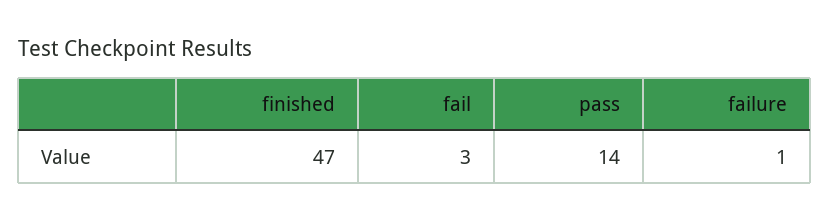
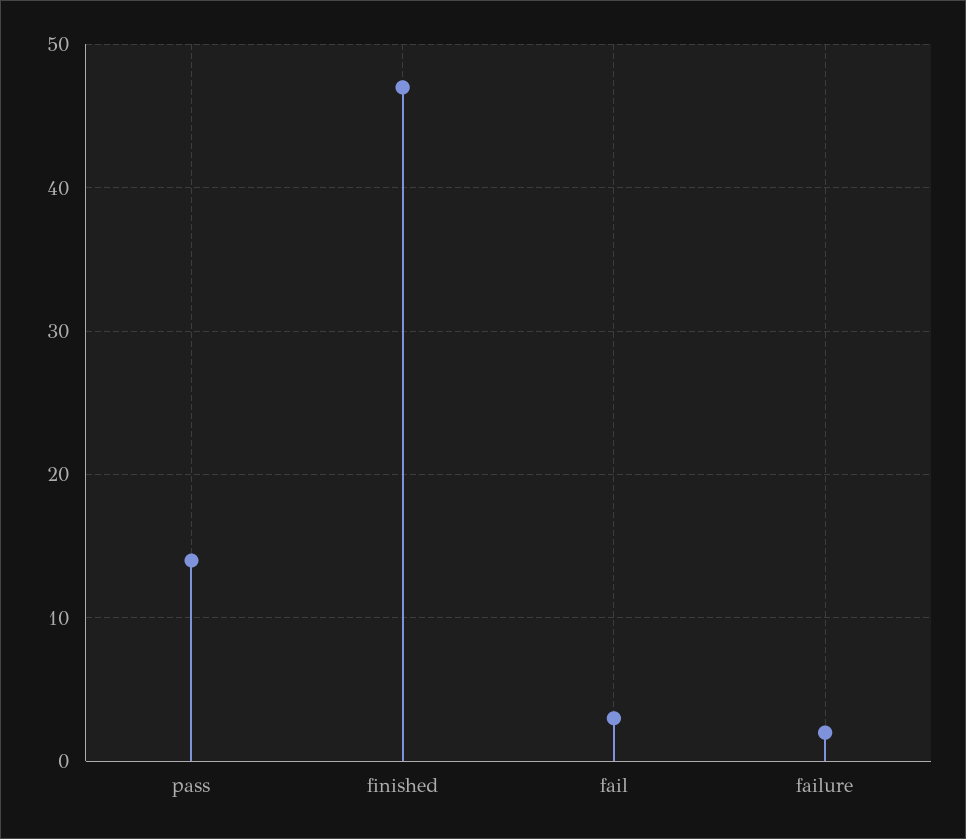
  {
    "finished": 47,
    "fail": 3,
    "pass": 14,
-   "failure": 1
+   "failure": 2
  }

